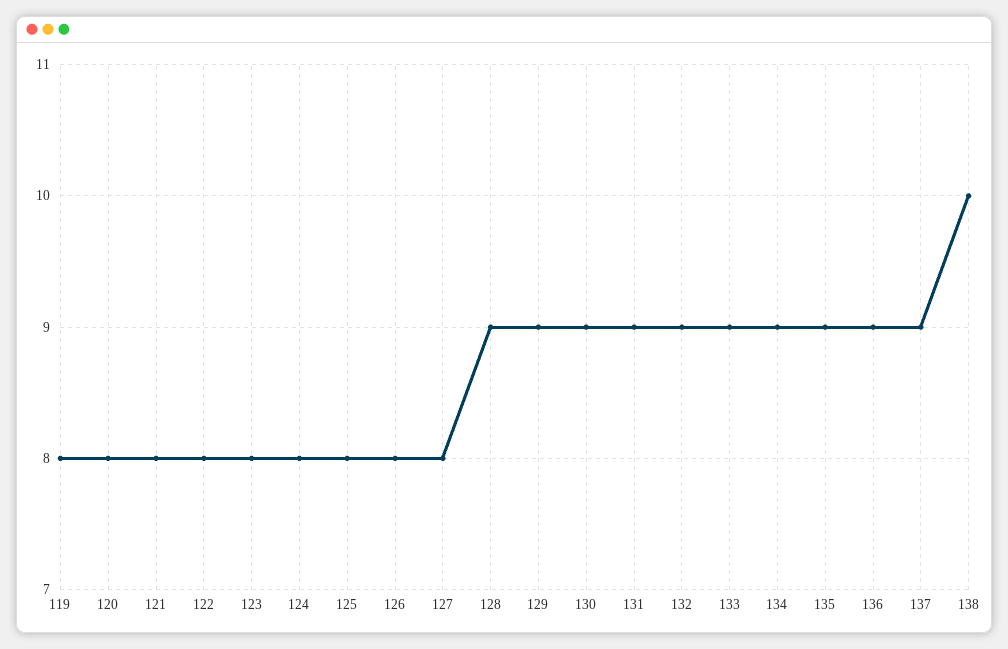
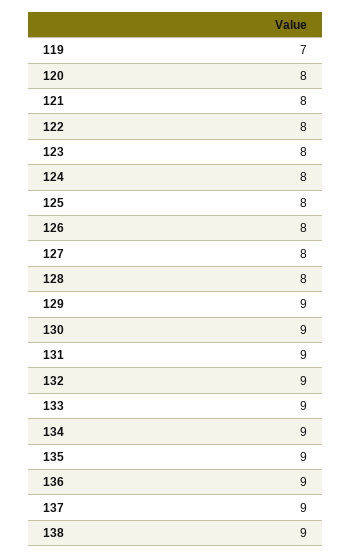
  {
-   "119": 8,
+   "119": 7,
    "120": 8,
    "121": 8,
    "122": 8,
    "123": 8,
    "124": 8,
    "125": 8,
    "126": 8,
    "127": 8,
-   "128": 9,
+   "128": 8,
    "129": 9,
    "130": 9,
    "131": 9,
    "132": 9,
    "133": 9,
    "134": 9,
    "135": 9,
    "136": 9,
    "137": 9,
-   "138": 10
+   "138": 9
  }

